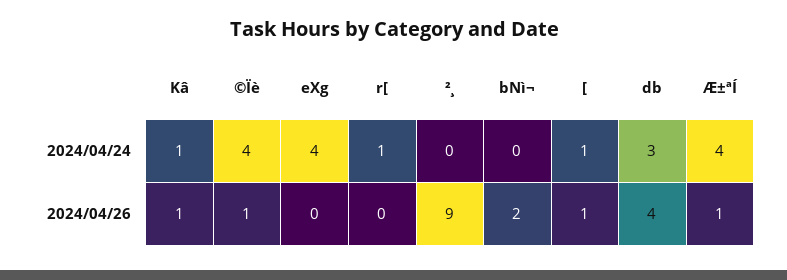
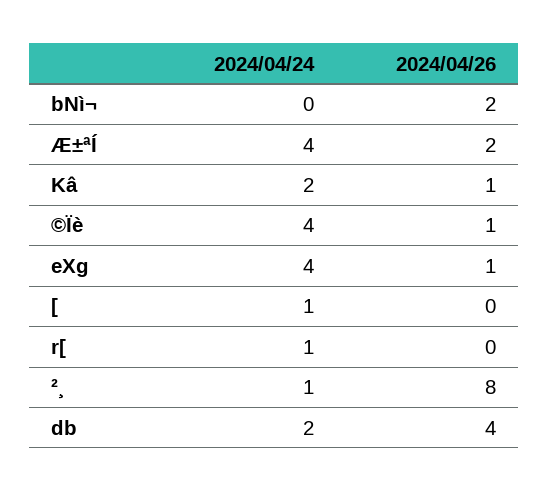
  {
    "Kâ": {
-     "2024/04/24": 1,
+     "2024/04/24": 2,
      "2024/04/26": 1
    },
    "©Ïè": {
      "2024/04/24": 4,
      "2024/04/26": 1
    },
    "eXg": {
      "2024/04/24": 4,
-     "2024/04/26": 0
+     "2024/04/26": 1
    },
    "r[": {
      "2024/04/24": 1,
      "2024/04/26": 0
    },
    "²¸": {
-     "2024/04/24": 0,
+     "2024/04/24": 1,
-     "2024/04/26": 9
+     "2024/04/26": 8
    },
    "bNì¬": {
      "2024/04/24": 0,
      "2024/04/26": 2
    },
    "[": {
      "2024/04/24": 1,
-     "2024/04/26": 1
+     "2024/04/26": 0
    },
    "db": {
-     "2024/04/24": 3,
+     "2024/04/24": 2,
      "2024/04/26": 4
    },
    "Æ±ªÍ": {
      "2024/04/24": 4,
-     "2024/04/26": 1
+     "2024/04/26": 2
    }
  }

